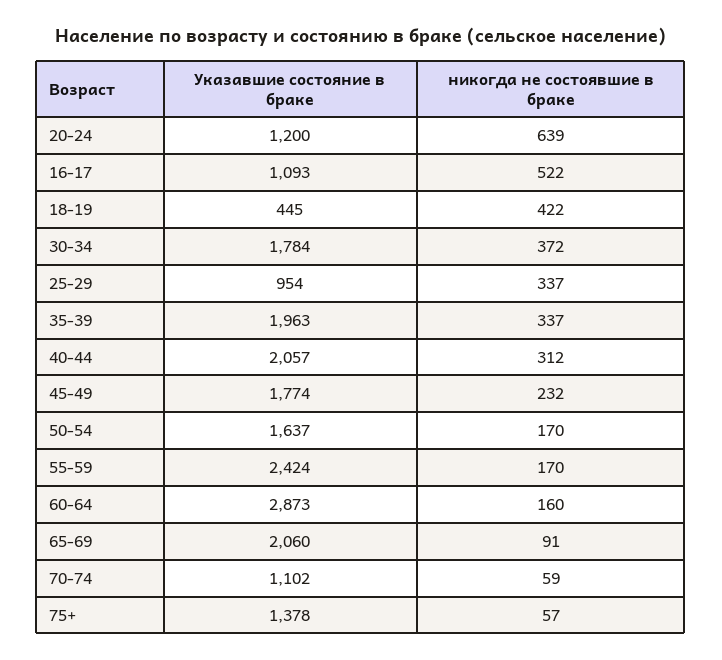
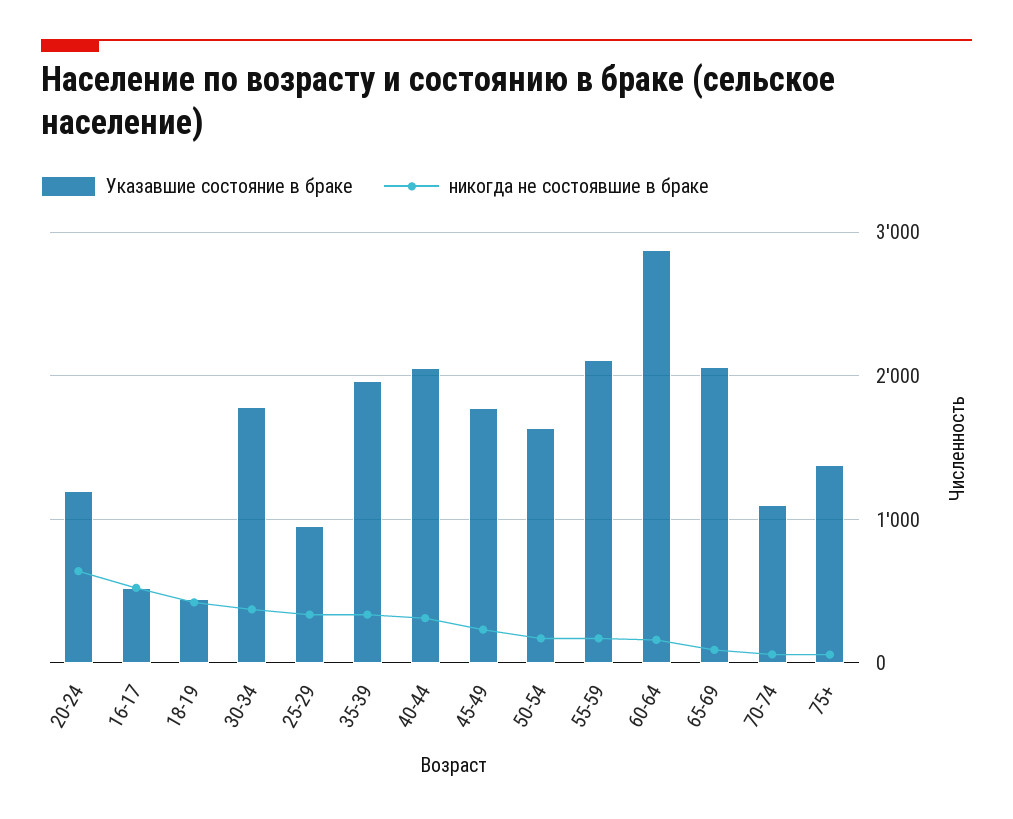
  {
    "Указавшие состояние в браке": {
      "20-24": 1200,
-     "16-17": 1093,
+     "16-17": 500,
      "18-19": 445,
      "30-34": 1784,
      "25-29": 954,
      "35-39": 1963,
      "40-44": 2057,
      "45-49": 1774,
      "50-54": 1637,
-     "55-59": 2424,
+     "55-59": 2100,
      "60-64": 2873,
      "65-69": 2060,
      "70-74": 1102,
      "75+": 1378
    },
    "никогда не состоявшие в браке": {
      "20-24": 639,
      "16-17": 522,
      "18-19": 422,
      "30-34": 372,
      "25-29": 337,
      "35-39": 337,
      "40-44": 312,
      "45-49": 232,
      "50-54": 170,
      "55-59": 170,
      "60-64": 160,
      "65-69": 91,
      "70-74": 59,
      "75+": 57
    }
  }

